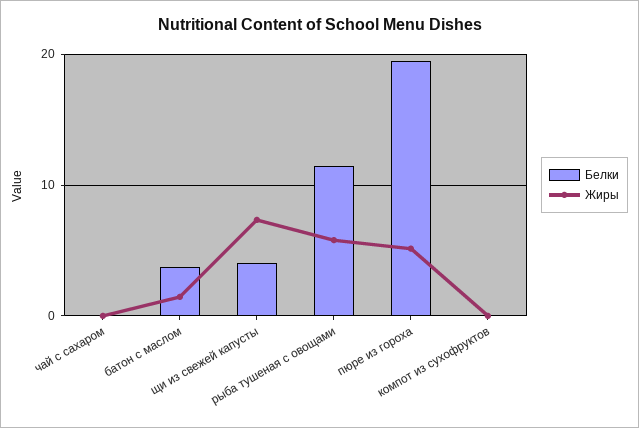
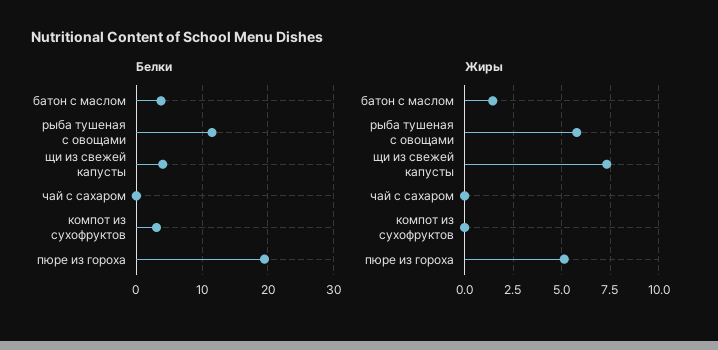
  {
    "Белки": {
      "чай с сахаром": 0,
      "батон с маслом": 4,
      "щи из свежей капусты": 4,
      "рыба тушеная с овощами": 11,
      "пюре из гороха": 19,
-     "компот из сухофруктов": 0
+     "компот из сухофруктов": 3
    },
    "Жиры": {
      "чай с сахаром": 0,
      "батон с маслом": 1.5,
      "щи из свежей капусты": 7.5,
      "рыба тушеная с овощами": 6,
      "пюре из гороха": 5,
      "компот из сухофруктов": 0
    }
  }

